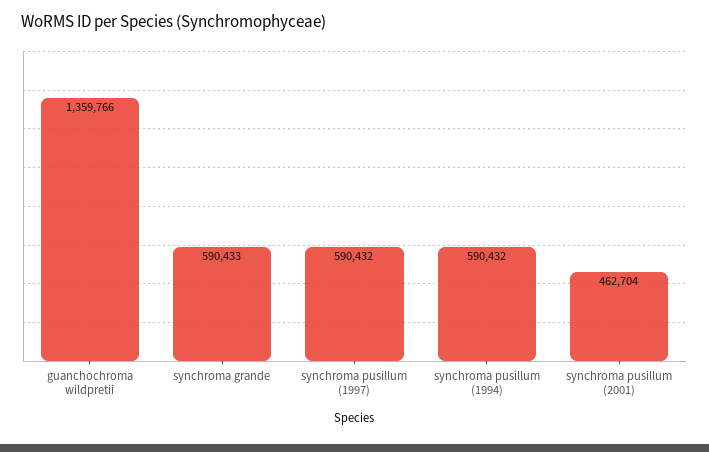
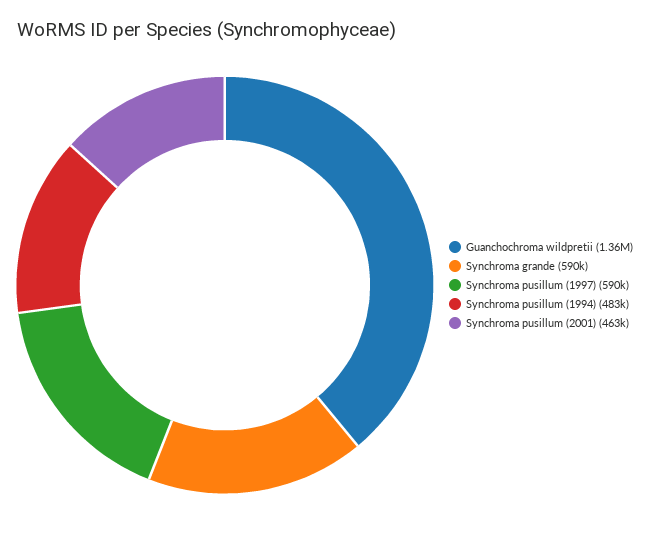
  {
    "guanchochroma wildpretii": 1359766,
    "synchroma grande": 590433,
    "synchroma pusillum (1997)": 590432,
-   "synchroma pusillum (1994)": 590432,
+   "synchroma pusillum (1994)": 483000,
    "synchroma pusillum (2001)": 462704
  }

